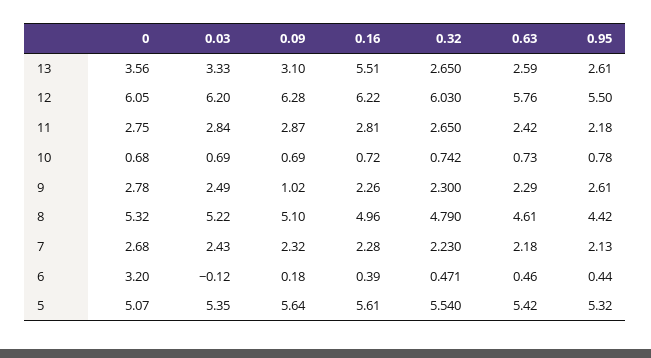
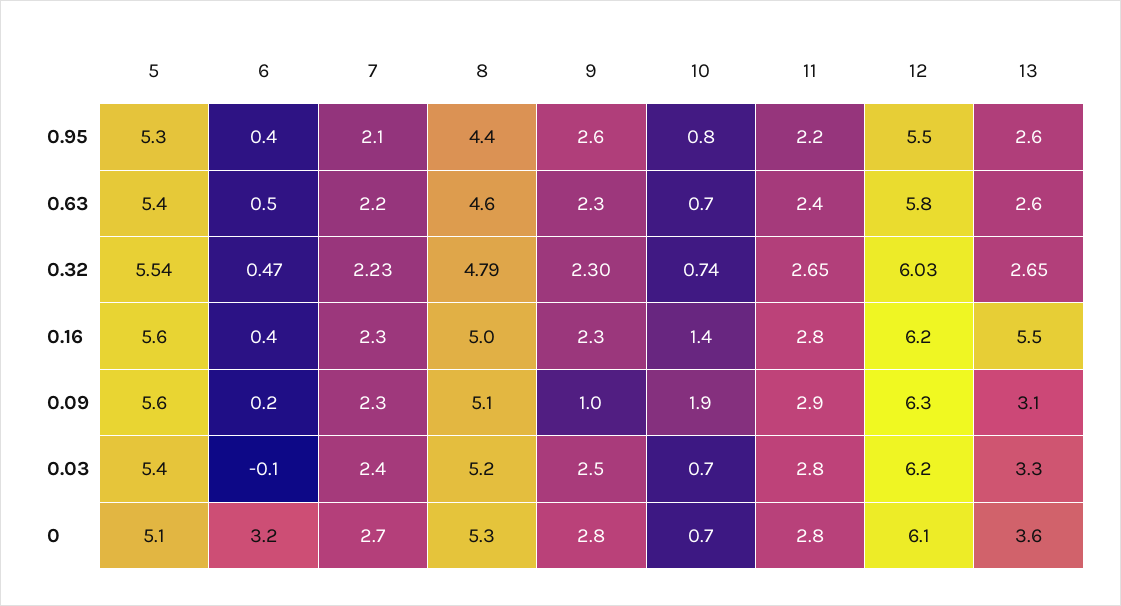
  {
    "0": {
      "13": 3.56,
      "12": 6.05,
      "11": 2.75,
      "10": 0.68,
      "9": 2.78,
      "8": 5.32,
      "7": 2.68,
      "6": 3.2,
      "5": 5.07
    },
    "0.03": {
      "13": 3.33,
      "12": 6.2,
      "11": 2.84,
      "10": 0.69,
      "9": 2.49,
      "8": 5.22,
      "7": 2.43,
      "6": -0.12,
      "5": 5.35
    },
    "0.09": {
      "13": 3.1,
      "12": 6.28,
      "11": 2.87,
-     "10": 0.69,
+     "10": 1.9,
      "9": 1.02,
      "8": 5.1,
      "7": 2.32,
      "6": 0.18,
      "5": 5.64
    },
    "0.16": {
      "13": 5.51,
      "12": 6.22,
      "11": 2.81,
-     "10": 0.72,
+     "10": 1.4,
      "9": 2.26,
      "8": 4.96,
      "7": 2.28,
      "6": 0.39,
      "5": 5.61
    },
    "0.32": {
      "13": 2.65,
      "12": 6.03,
      "11": 2.65,
      "10": 0.742,
      "9": 2.3,
      "8": 4.79,
      "7": 2.23,
      "6": 0.471,
      "5": 5.54
    },
    "0.63": {
      "13": 2.59,
      "12": 5.76,
      "11": 2.42,
      "10": 0.73,
      "9": 2.29,
      "8": 4.61,
      "7": 2.18,
      "6": 0.46,
      "5": 5.42
    },
    "0.95": {
      "13": 2.61,
      "12": 5.5,
      "11": 2.18,
      "10": 0.78,
      "9": 2.61,
      "8": 4.42,
      "7": 2.13,
      "6": 0.44,
      "5": 5.32
    }
  }

